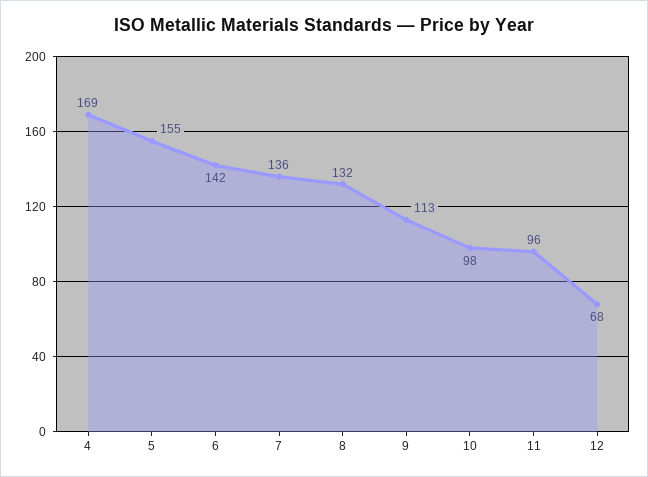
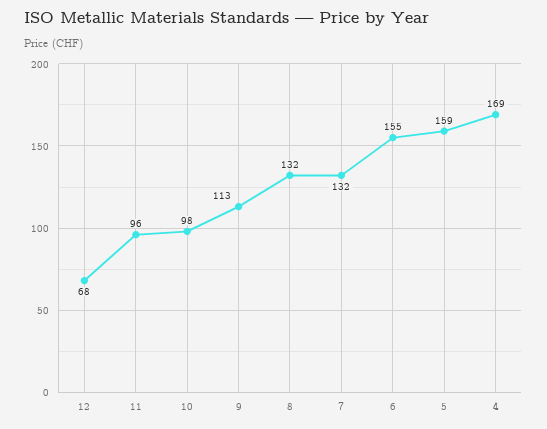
  {
    "4": 169,
-   "5": 155,
+   "5": 159,
-   "6": 142,
+   "6": 155,
-   "7": 136,
+   "7": 132,
    "8": 132,
    "9": 113,
    "10": 98,
    "11": 96,
    "12": 68
  }

